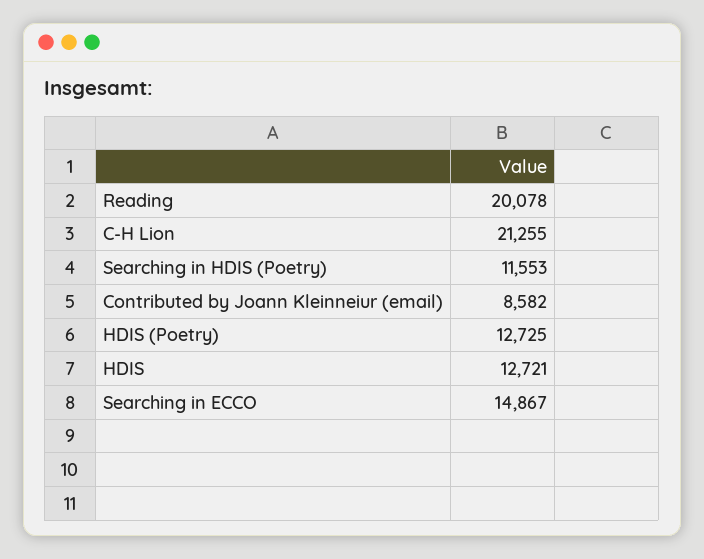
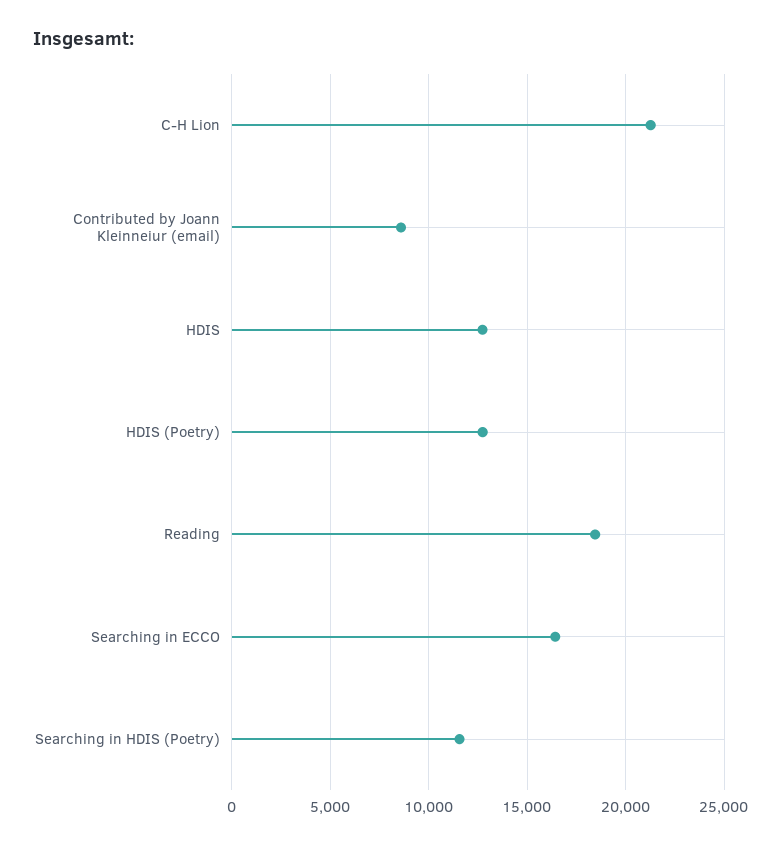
  {
-   "Reading": 20078,
+   "Reading": 18500,
    "C-H Lion": 21255,
    "Searching in HDIS (Poetry)": 11553,
    "Contributed by Joann Kleinneiur (email)": 8582,
    "HDIS (Poetry)": 12725,
    "HDIS": 12721,
-   "Searching in ECCO": 14867
+   "Searching in ECCO": 16500
  }

